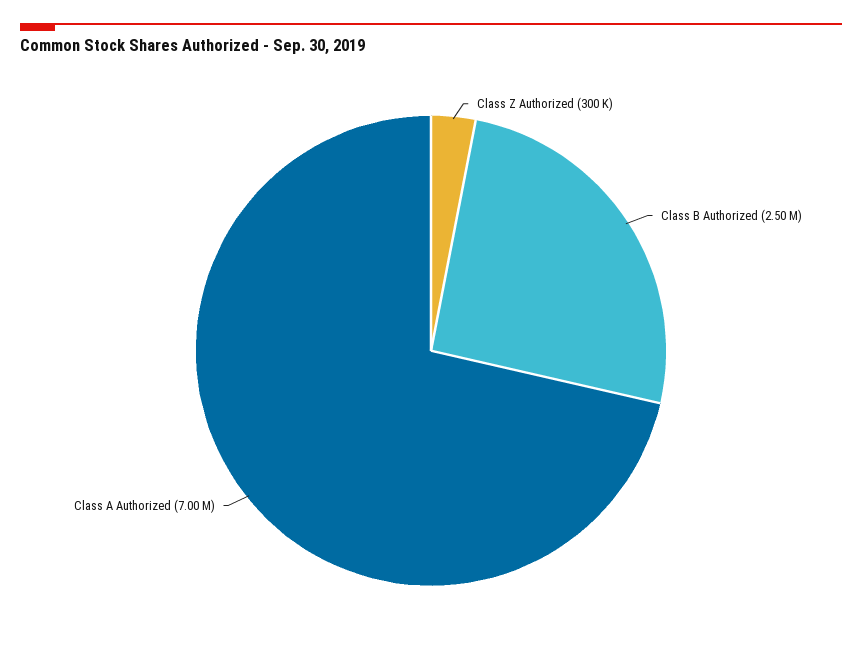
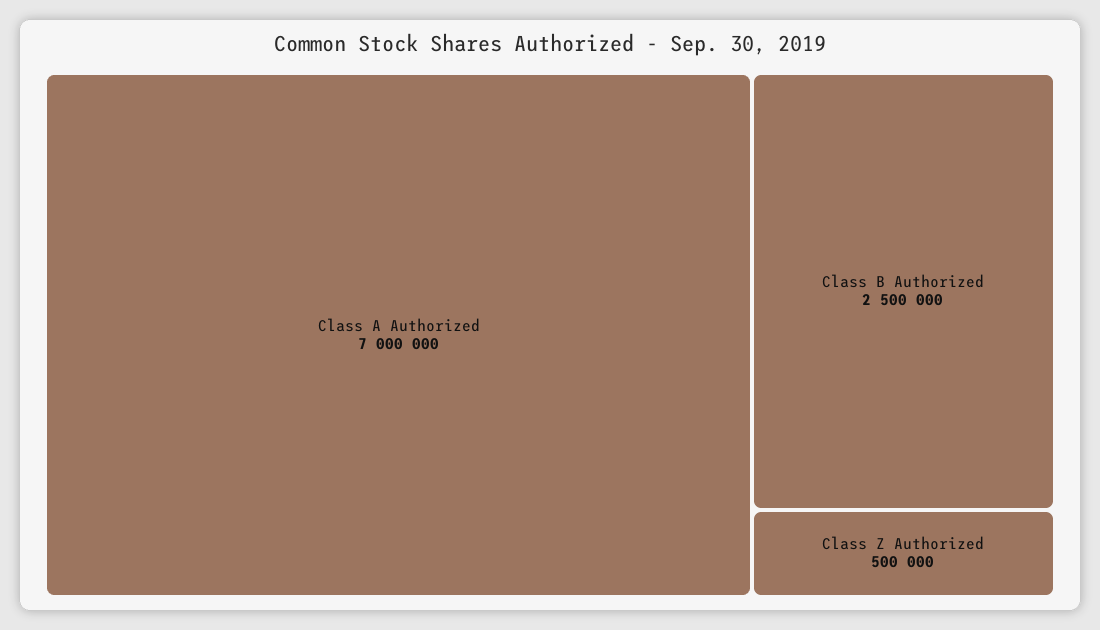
  {
-   "Class Z Authorized": 300000,
+   "Class Z Authorized": 500000,
    "Class B Authorized": 2500000,
    "Class A Authorized": 7000000
  }

